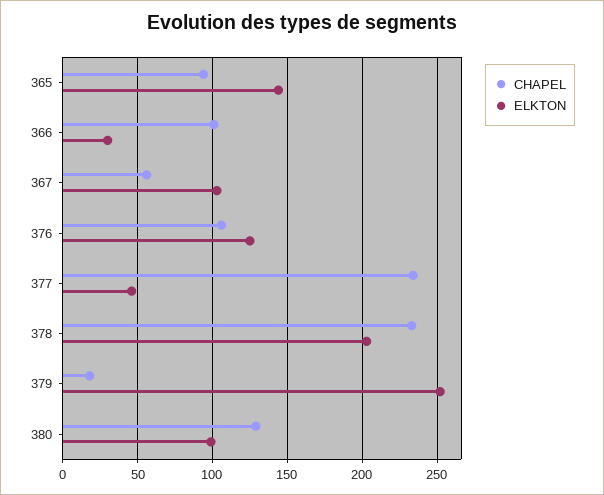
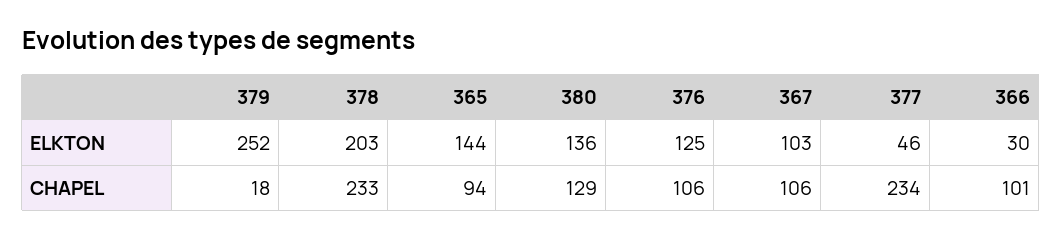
  {
    "CHAPEL": {
      "365": 94,
      "366": 101,
-     "367": 55,
+     "367": 106,
      "376": 106,
      "377": 234,
      "378": 233,
      "379": 18,
      "380": 129
    },
    "ELKTON": {
      "365": 144,
      "366": 30,
      "367": 103,
      "376": 125,
      "377": 46,
      "378": 203,
      "379": 252,
-     "380": 100
+     "380": 136
    }
  }

